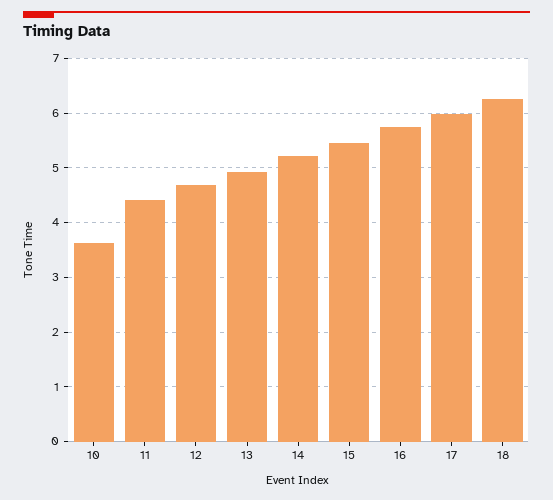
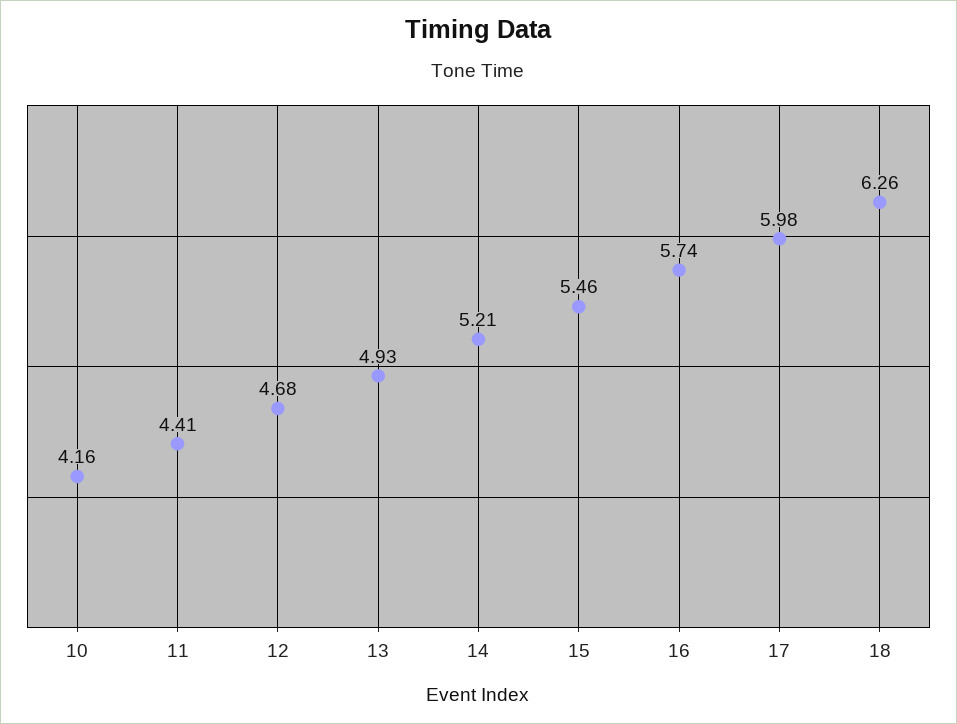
  {
-   "10": 3.6,
+   "10": 4.16,
    "11": 4.41,
    "12": 4.68,
    "13": 4.93,
    "14": 5.21,
    "15": 5.46,
    "16": 5.74,
    "17": 5.98,
    "18": 6.26
  }

